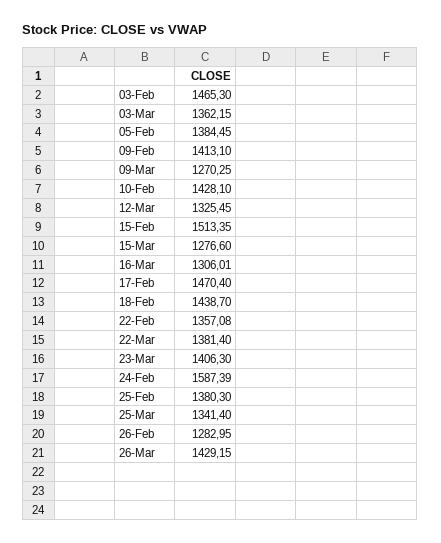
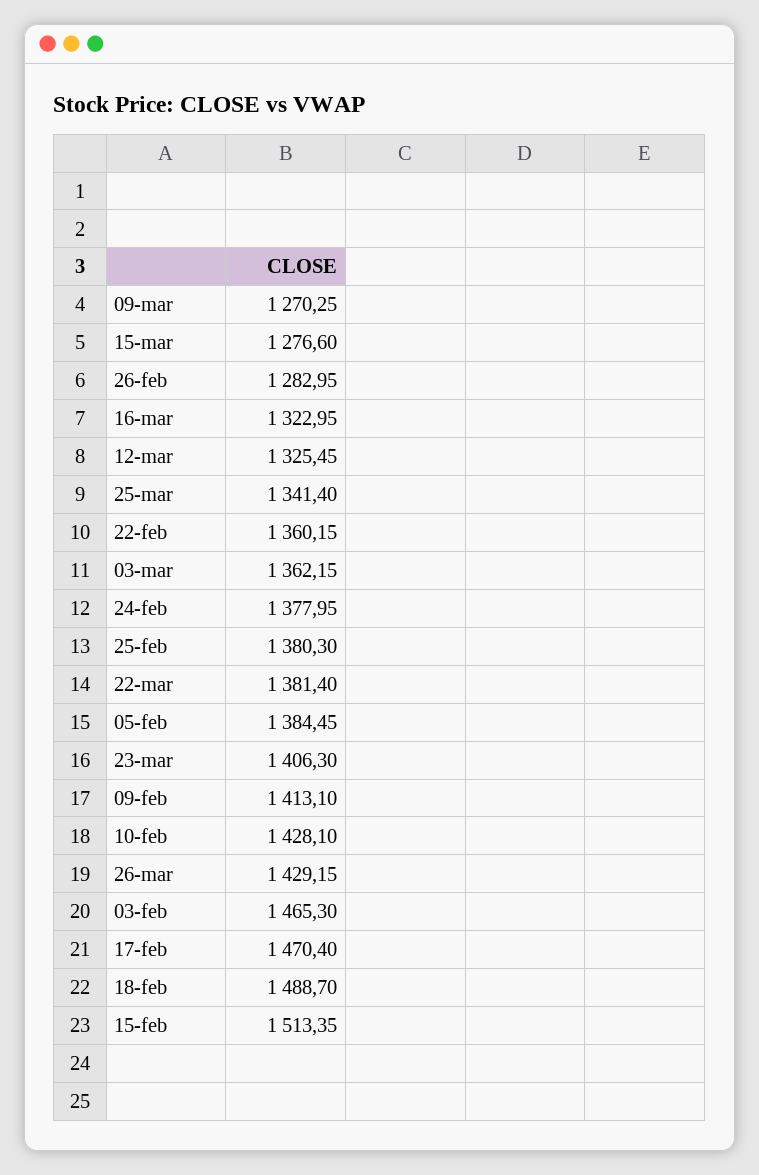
  {
    "03-Feb": 1465.3,
    "03-Mar": 1362.15,
    "05-Feb": 1384.45,
    "09-Feb": 1413.1,
    "09-Mar": 1270.25,
    "10-Feb": 1428.1,
    "12-Mar": 1325.45,
    "15-Feb": 1513.35,
    "15-Mar": 1276.6,
-   "16-Mar": 1306.01,
+   "16-Mar": 1322.95,
    "17-Feb": 1470.4,
-   "18-Feb": 1438.7,
+   "18-Feb": 1488.7,
-   "22-Feb": 1357.08,
+   "22-Feb": 1360.15,
    "22-Mar": 1381.4,
    "23-Mar": 1406.3,
-   "24-Feb": 1587.39,
+   "24-Feb": 1377.95,
    "25-Feb": 1380.3,
    "25-Mar": 1341.4,
    "26-Feb": 1282.95,
    "26-Mar": 1429.15
  }

